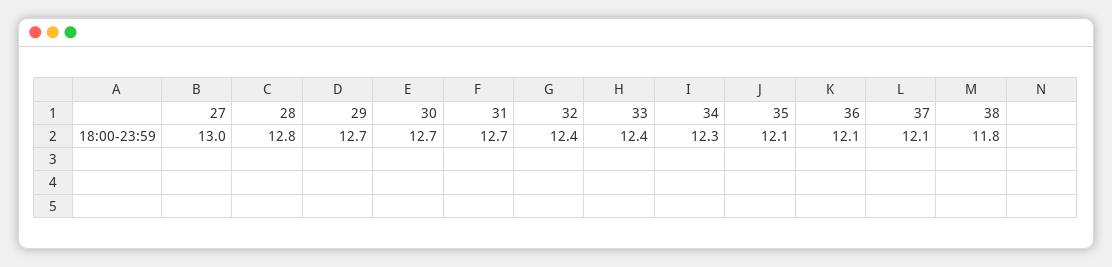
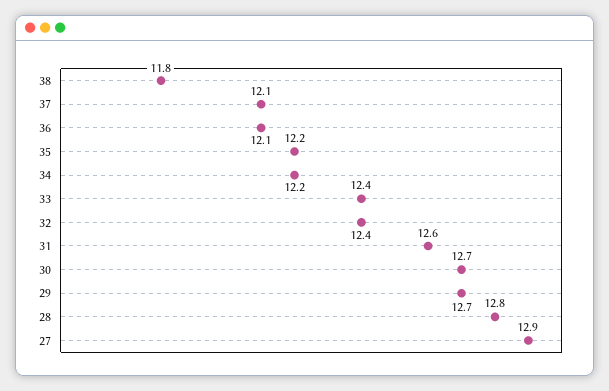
  {
-   "27": 13,
+   "27": 12.9,
    "28": 12.8,
    "29": 12.7,
    "30": 12.7,
-   "31": 12.7,
+   "31": 12.6,
    "32": 12.4,
    "33": 12.4,
-   "34": 12.3,
+   "34": 12.2,
-   "35": 12.1,
+   "35": 12.2,
    "36": 12.1,
    "37": 12.1,
    "38": 11.8
  }

